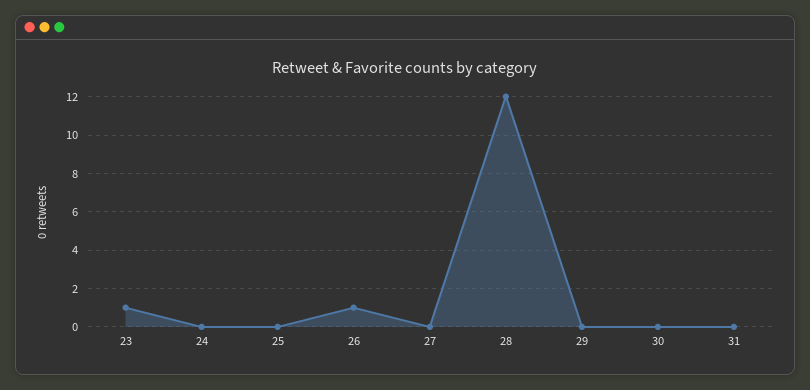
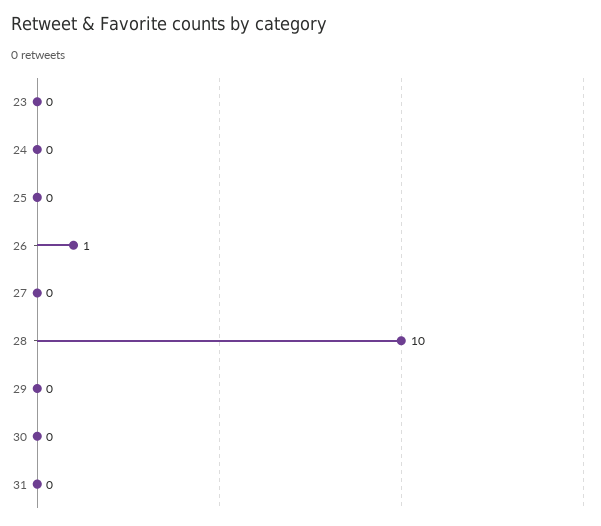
  {
-   "23": 1,
+   "23": 0,
    "24": 0,
    "25": 0,
    "26": 1,
    "27": 0,
-   "28": 12,
+   "28": 10,
    "29": 0,
    "30": 0,
    "31": 0
  }

